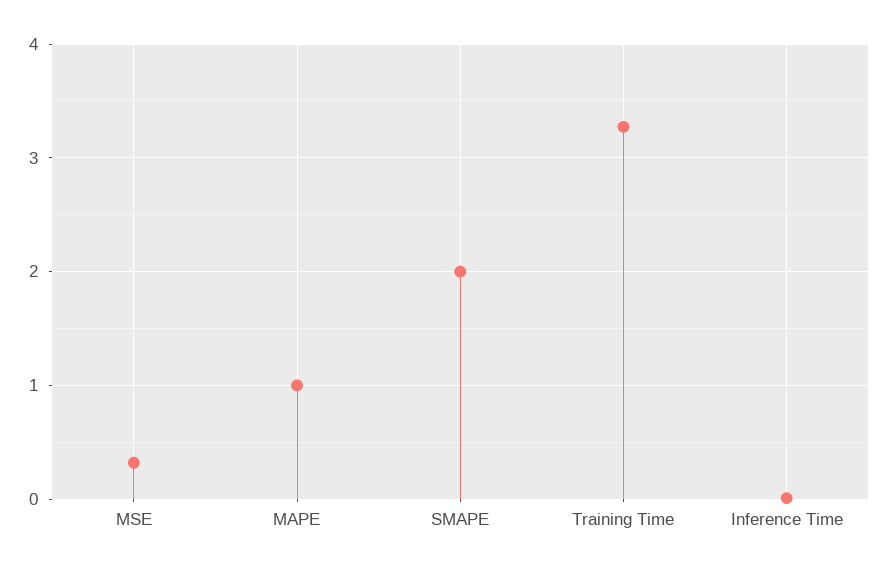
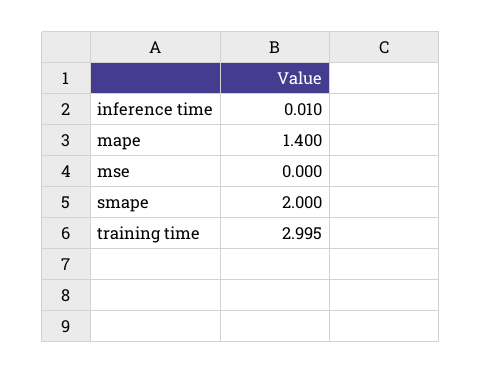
  {
-   "MSE": 0.3,
+   "MSE": 0,
-   "MAPE": 1,
+   "MAPE": 1.4,
    "SMAPE": 2,
-   "Training Time": 3.3,
+   "Training Time": 2.995,
    "Inference Time": 0.01
  }

